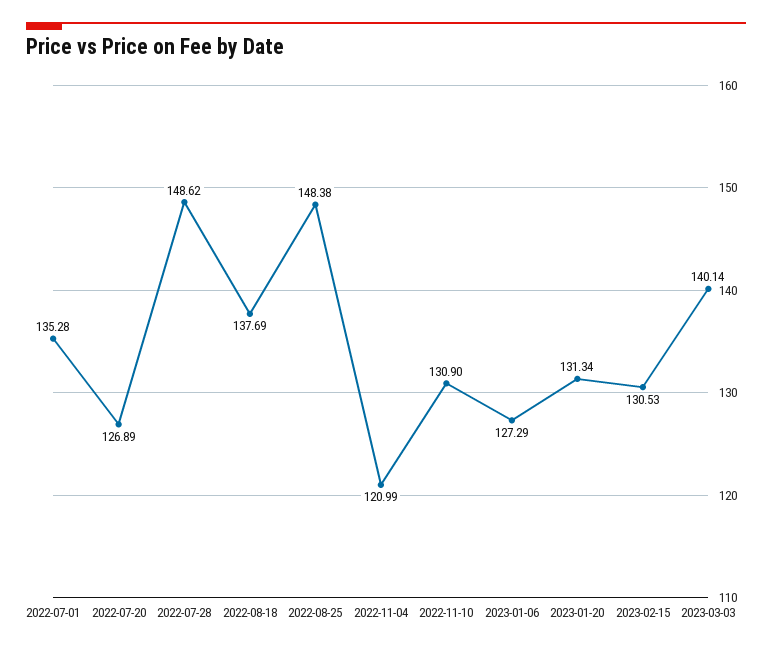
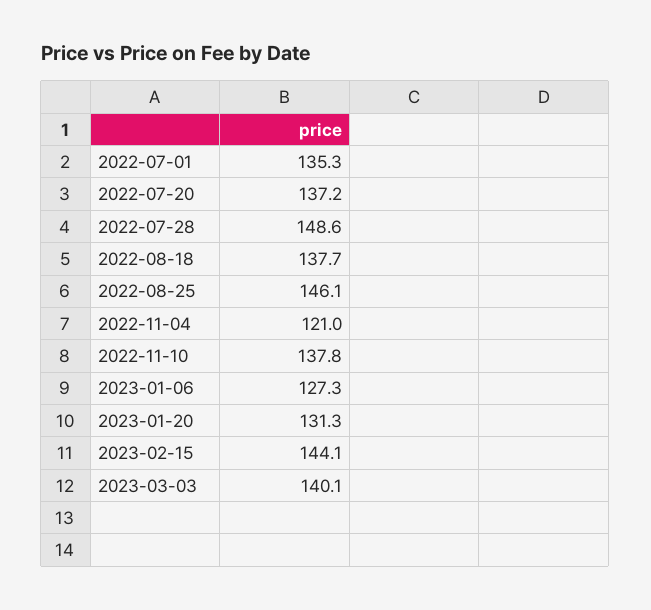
  {
    "2022-07-01": 135.28,
-   "2022-07-20": 126.89,
+   "2022-07-20": 137.2,
    "2022-07-28": 148.62,
    "2022-08-18": 137.69,
-   "2022-08-25": 148.38,
+   "2022-08-25": 146.1,
    "2022-11-04": 120.99,
-   "2022-11-10": 130.9,
+   "2022-11-10": 137.8,
    "2023-01-06": 127.29,
    "2023-01-20": 131.34,
-   "2023-02-15": 130.53,
+   "2023-02-15": 144.1,
    "2023-03-03": 140.14
  }

